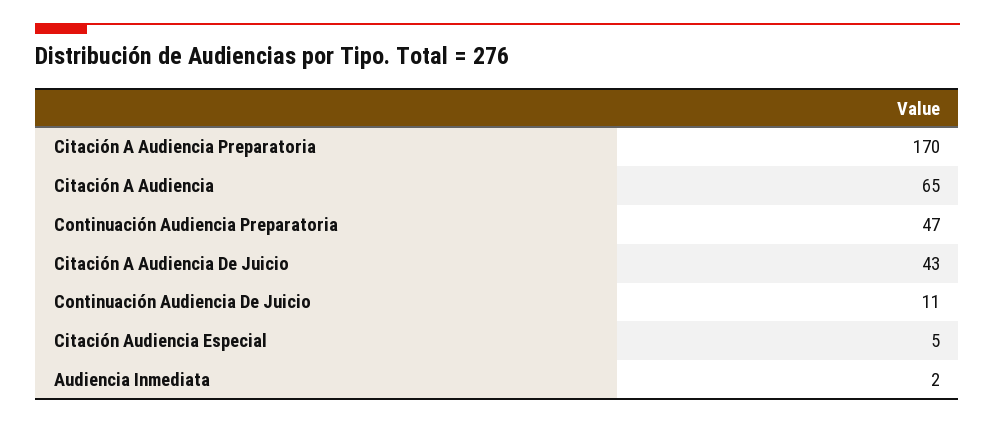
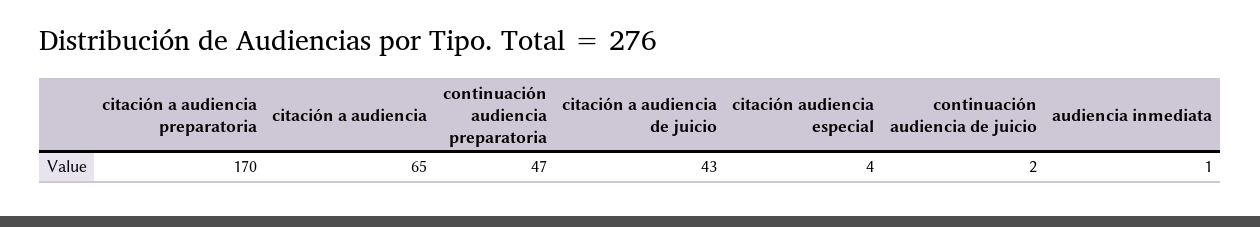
  {
    "Citación A Audiencia Preparatoria": 170,
    "Citación A Audiencia": 65,
    "Continuación Audiencia Preparatoria": 47,
    "Citación A Audiencia De Juicio": 43,
-   "Continuación Audiencia De Juicio": 11,
+   "Continuación Audiencia De Juicio": 2,
-   "Citación Audiencia Especial": 5,
+   "Citación Audiencia Especial": 4,
-   "Audiencia Inmediata": 2
+   "Audiencia Inmediata": 1
  }

